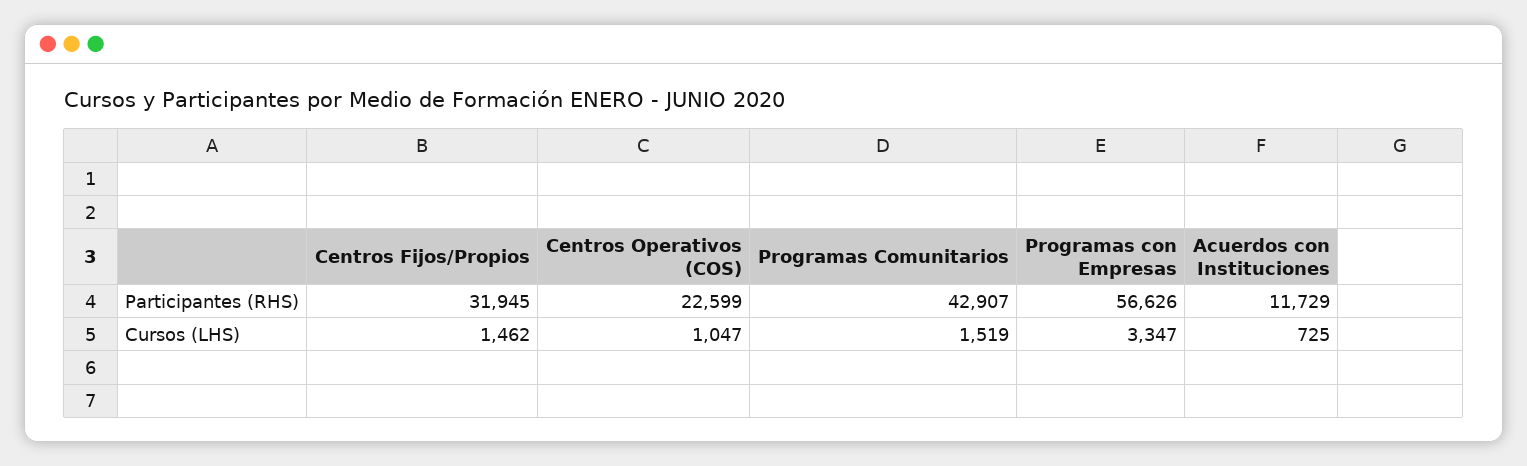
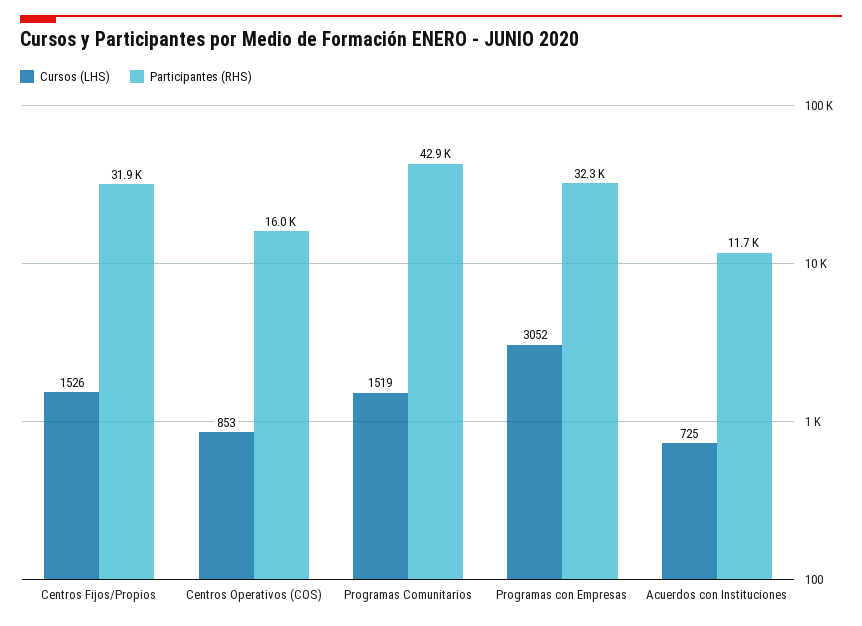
  {
    "Participantes (RHS)": {
      "Centros Fijos/Propios": 31945,
-     "Centros Operativos (COS)": 22599,
+     "Centros Operativos (COS)": 16000,
      "Programas Comunitarios": 42907,
-     "Programas con Empresas": 56626,
+     "Programas con Empresas": 32300,
      "Acuerdos con Instituciones": 11729
    },
    "Cursos (LHS)": {
-     "Centros Fijos/Propios": 1462,
+     "Centros Fijos/Propios": 1526,
-     "Centros Operativos (COS)": 1047,
+     "Centros Operativos (COS)": 853,
      "Programas Comunitarios": 1519,
-     "Programas con Empresas": 3347,
+     "Programas con Empresas": 3052,
      "Acuerdos con Instituciones": 725
    }
  }

